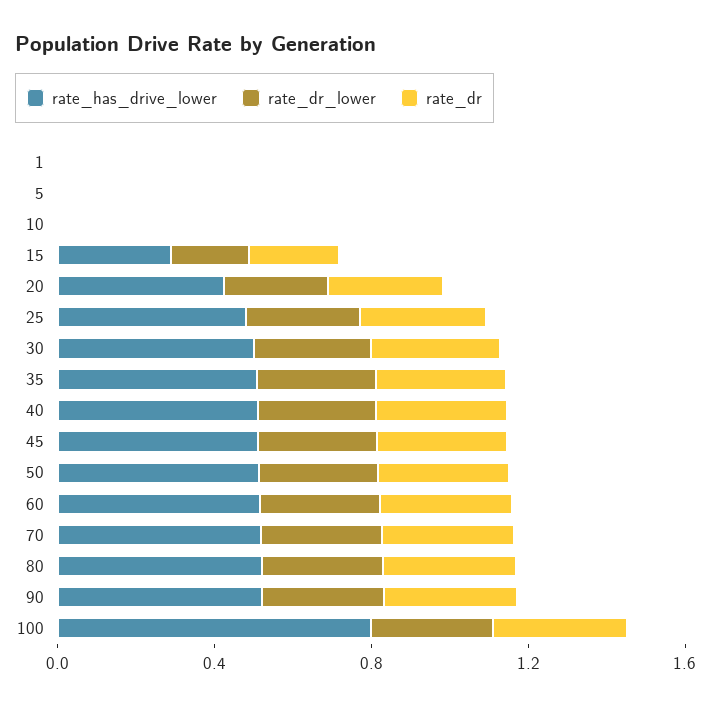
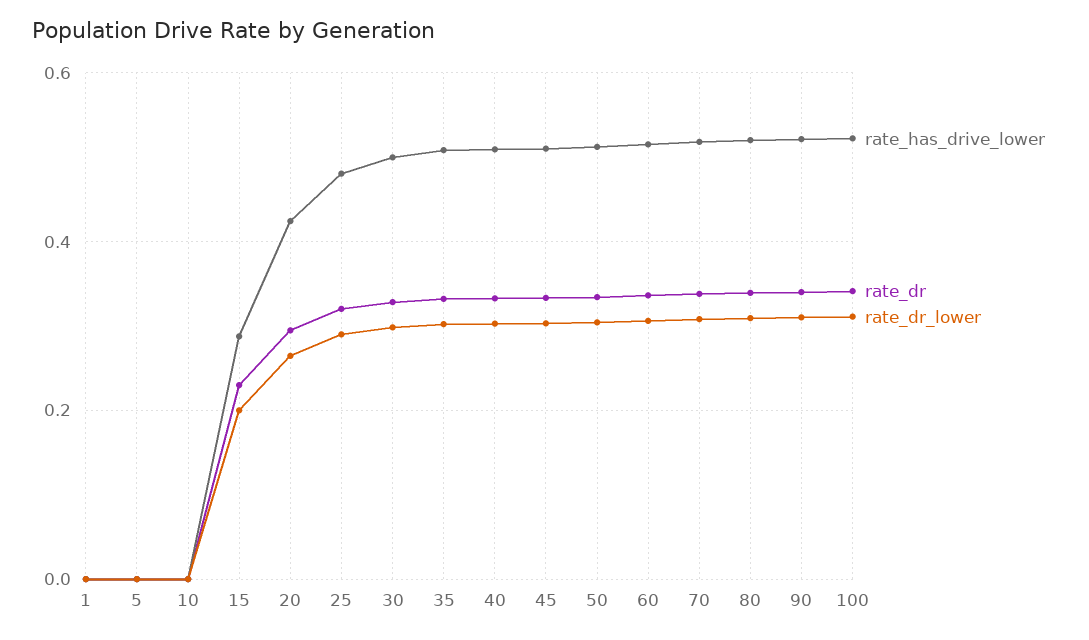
  {
    "rate_has_drive_lower": {
      "1": 0,
      "5": 0,
      "10": 0,
      "15": 0.28,
      "20": 0.42,
      "25": 0.48,
      "30": 0.5,
      "35": 0.5,
      "40": 0.5,
      "45": 0.52,
      "50": 0.52,
      "60": 0.52,
      "70": 0.52,
      "80": 0.52,
      "90": 0.52,
-     "100": 0.8
+     "100": 0.52
    },
    "rate_dr_lower": {
      "1": 0,
      "5": 0,
      "10": 0,
      "15": 0.2,
      "20": 0.26,
      "25": 0.3,
      "30": 0.3,
      "35": 0.3,
      "40": 0.3,
      "45": 0.3,
      "50": 0.3,
      "60": 0.3,
      "70": 0.3,
      "80": 0.3,
      "90": 0.32,
      "100": 0.32
    },
    "rate_dr": {
      "1": 0,
      "5": 0,
      "10": 0,
      "15": 0.22,
      "20": 0.3,
      "25": 0.32,
      "30": 0.32,
      "35": 0.34,
      "40": 0.34,
      "45": 0.34,
      "50": 0.34,
      "60": 0.34,
      "70": 0.34,
      "80": 0.34,
      "90": 0.34,
      "100": 0.34
    }
  }

